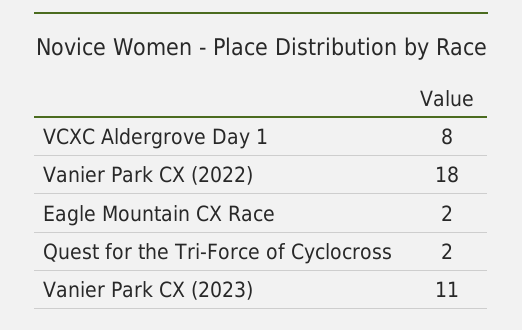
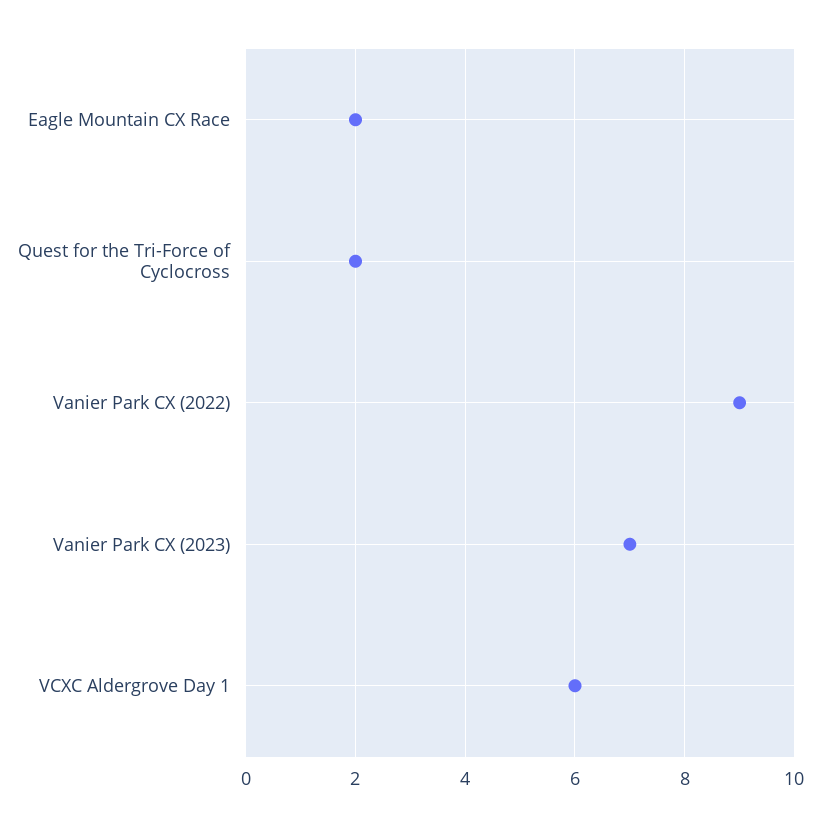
  {
-   "VCXC Aldergrove Day 1": 8,
+   "VCXC Aldergrove Day 1": 6,
-   "Vanier Park CX (2022)": 18,
+   "Vanier Park CX (2022)": 9,
    "Eagle Mountain CX Race": 2,
    "Quest for the Tri-Force of Cyclocross": 2,
-   "Vanier Park CX (2023)": 11
+   "Vanier Park CX (2023)": 7
  }

